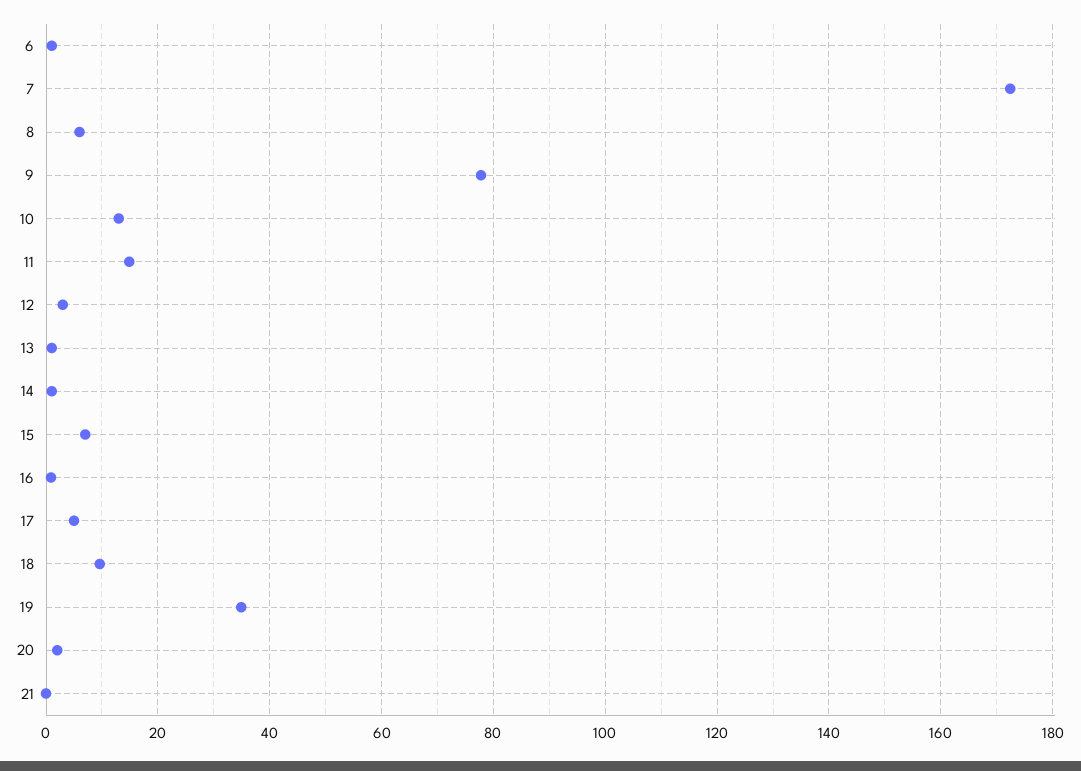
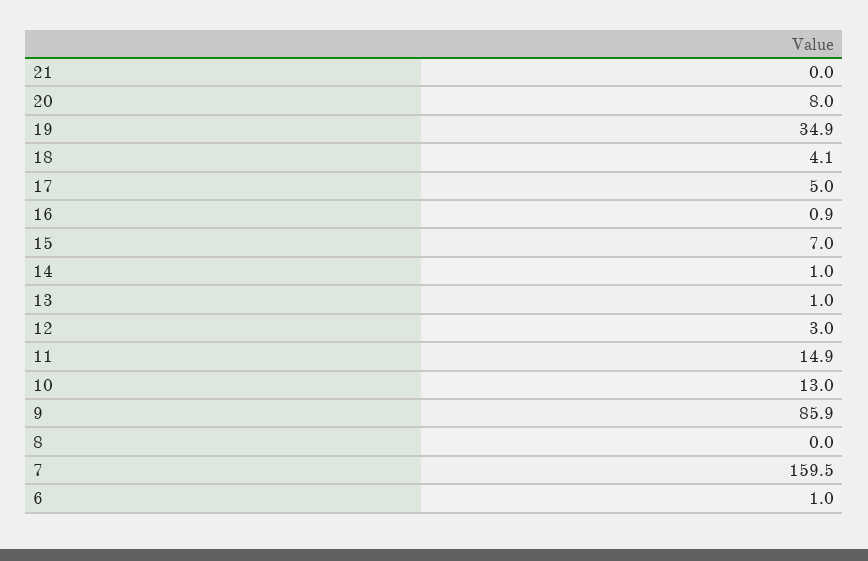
  {
    "6": 1,
-   "7": 172,
+   "7": 159.5,
-   "8": 6,
+   "8": 0,
-   "9": 78,
+   "9": 85.9,
    "10": 13,
    "11": 14.9,
    "12": 3,
    "13": 1,
    "14": 1,
    "15": 7,
    "16": 0.9,
    "17": 5,
-   "18": 10,
+   "18": 4.1,
    "19": 34.9,
-   "20": 2,
+   "20": 8,
    "21": 0
  }

